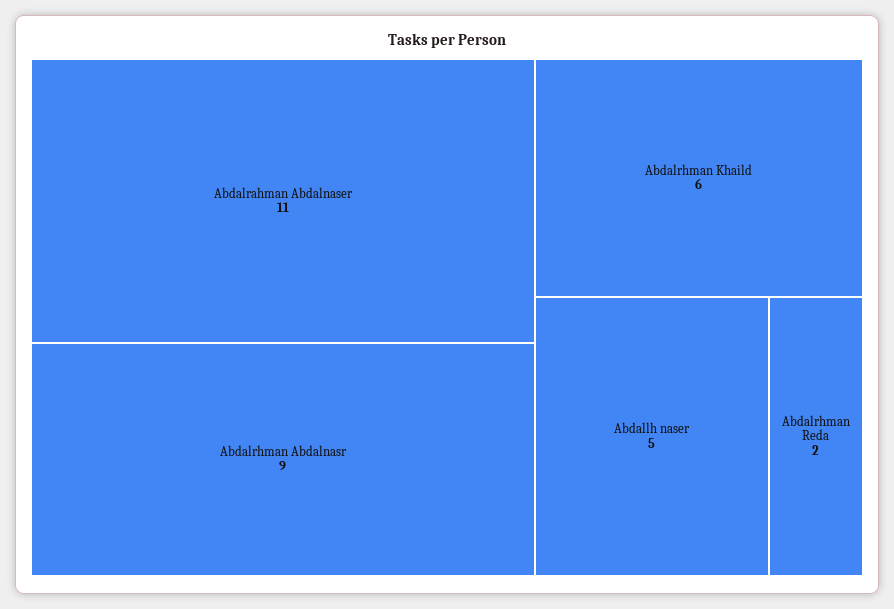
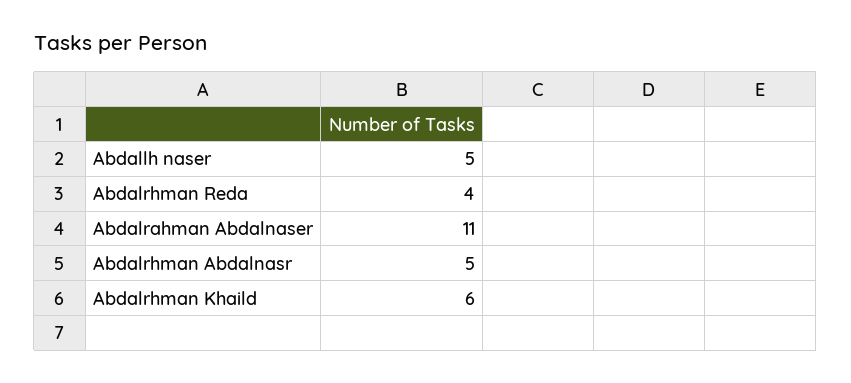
  {
    "Abdalrahman Abdalnaser": 11,
-   "Abdalrhman Abdalnasr": 9,
+   "Abdalrhman Abdalnasr": 5,
    "Abdalrhman Khaild": 6,
    "Abdallh naser": 5,
-   "Abdalrhman Reda": 2
+   "Abdalrhman Reda": 4
  }

